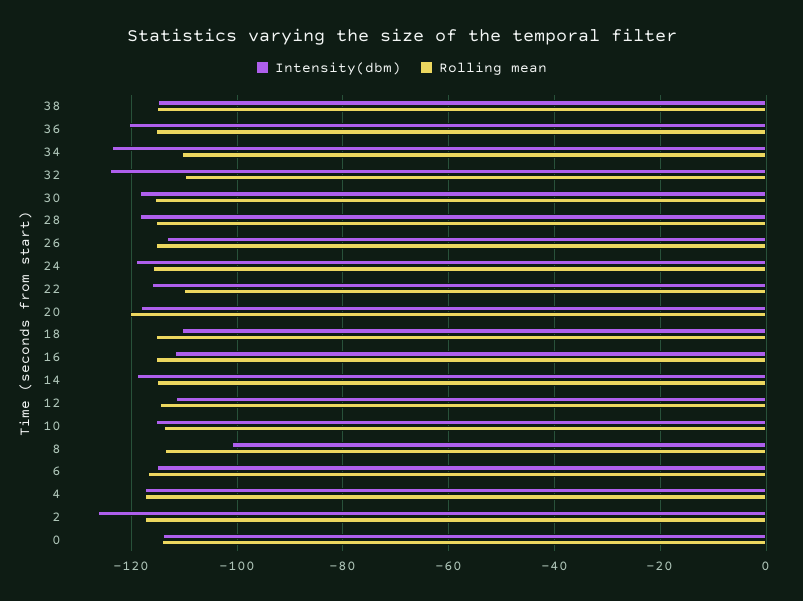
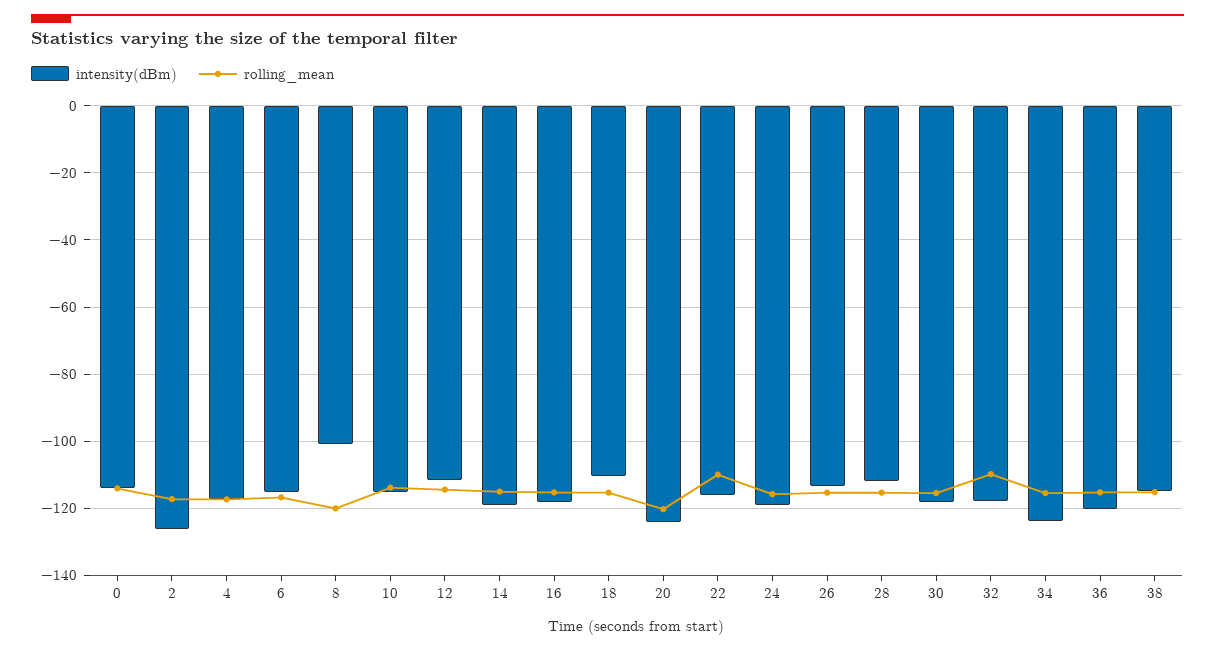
  {
    "Intensity(dbm)": {
      "38": -116,
      "36": -120,
      "34": -124,
-     "32": -124,
+     "32": -118,
      "30": -118,
-     "28": -118,
+     "28": -112,
      "26": -114,
      "24": -120,
      "22": -116,
-     "20": -118,
+     "20": -124,
      "18": -110,
-     "16": -112,
+     "16": -118,
      "14": -120,
      "12": -112,
      "10": -116,
      "8": -100,
      "6": -116,
      "4": -118,
      "2": -126,
      "0": -114
    },
    "Rolling mean": {
      "38": -116,
      "36": -116,
-     "34": -110,
+     "34": -116,
      "32": -110,
      "30": -116,
      "28": -116,
      "26": -116,
      "24": -116,
      "22": -110,
      "20": -120,
      "18": -116,
      "16": -116,
      "14": -116,
      "12": -114,
      "10": -114,
-     "8": -114,
+     "8": -120,
      "6": -116,
      "4": -118,
      "2": -118,
      "0": -114
    }
  }

